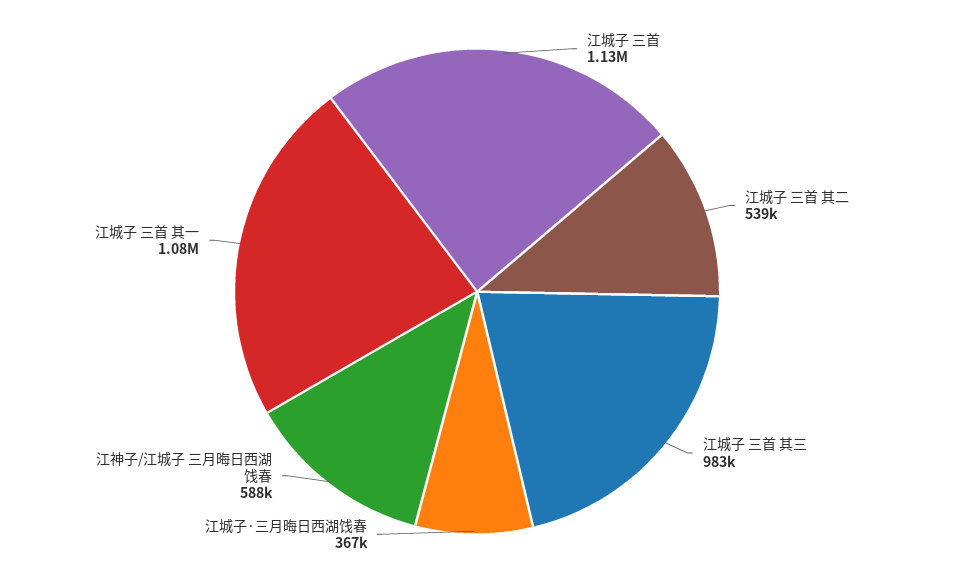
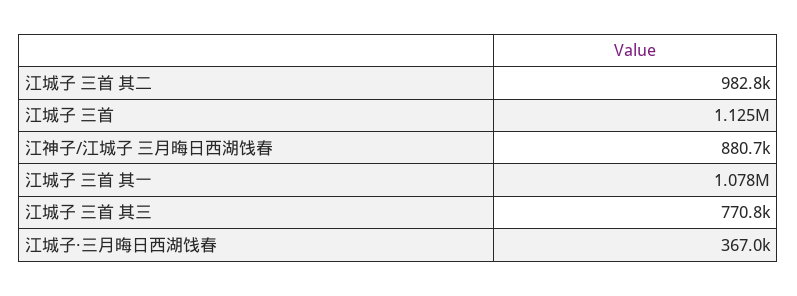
  {
    "江城子 三首": 1125000,
-   "江城子 三首 其二": 539000,
+   "江城子 三首 其二": 982800,
-   "江城子 三首 其三": 983000,
+   "江城子 三首 其三": 770800,
    "江城子·三月晦日西湖饯春": 367000,
-   "江神子/江城子 三月晦日西湖饯春": 588000,
+   "江神子/江城子 三月晦日西湖饯春": 880700,
    "江城子 三首 其一": 1078000
  }

